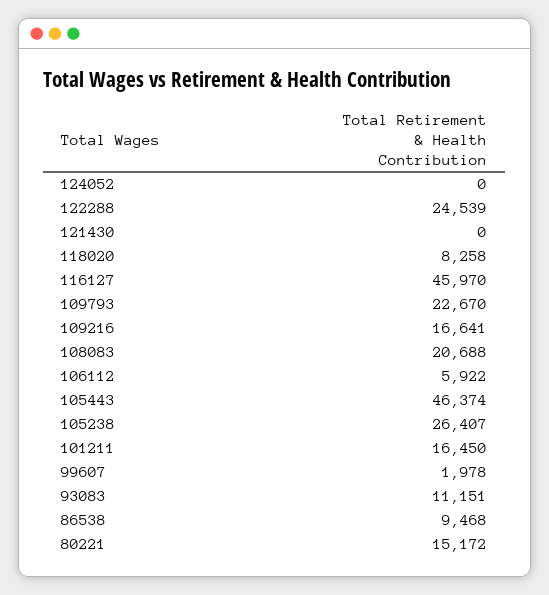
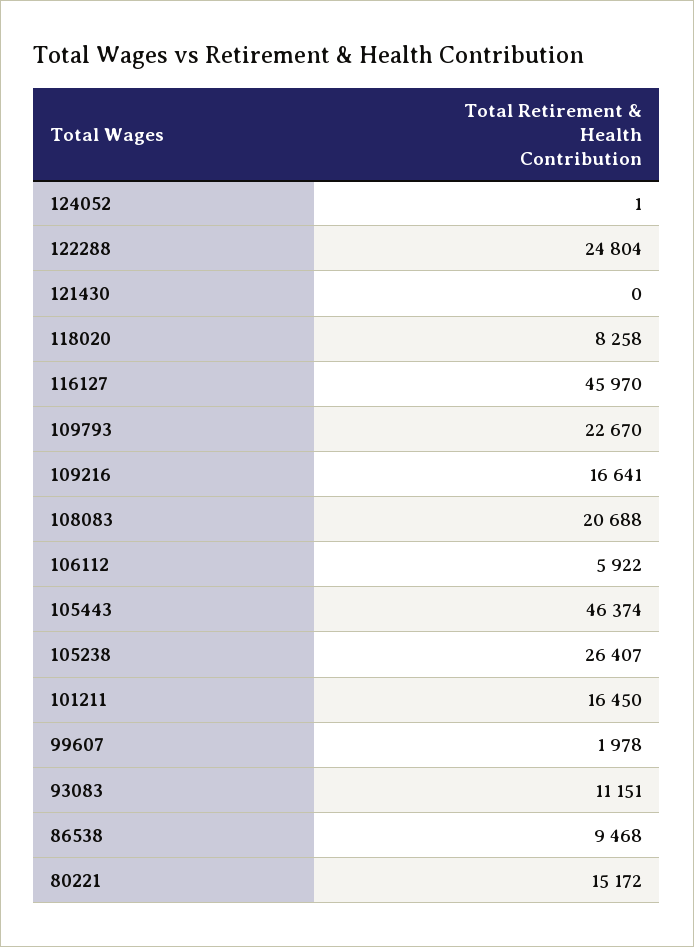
  {
-   "124052": 0,
+   "124052": 1,
-   "122288": 24539,
+   "122288": 24804,
    "121430": 0,
    "118020": 8258,
    "116127": 45970,
    "109793": 22670,
    "109216": 16641,
    "108083": 20688,
    "106112": 5922,
    "105443": 46374,
    "105238": 26407,
    "101211": 16450,
    "99607": 1978,
    "93083": 11151,
    "86538": 9468,
    "80221": 15172
  }

